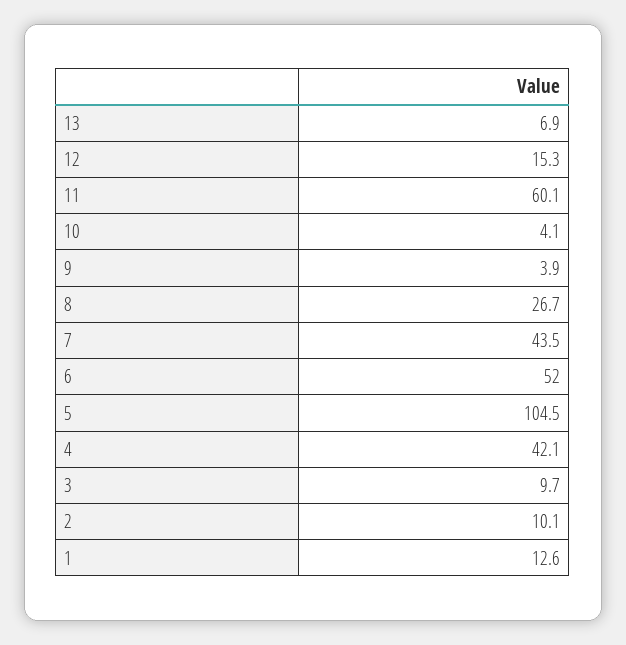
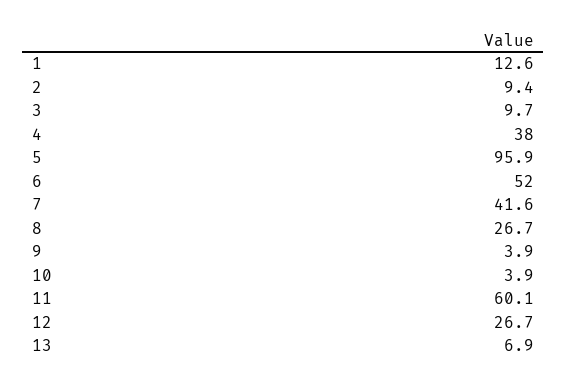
  {
    "13": 6.9,
-   "12": 15.3,
+   "12": 26.7,
    "11": 60.1,
-   "10": 4.1,
+   "10": 3.9,
    "9": 3.9,
    "8": 26.7,
-   "7": 43.5,
+   "7": 41.6,
    "6": 52,
-   "5": 104.5,
+   "5": 95.9,
-   "4": 42.1,
+   "4": 38,
    "3": 9.7,
-   "2": 10.1,
+   "2": 9.4,
    "1": 12.6
  }

